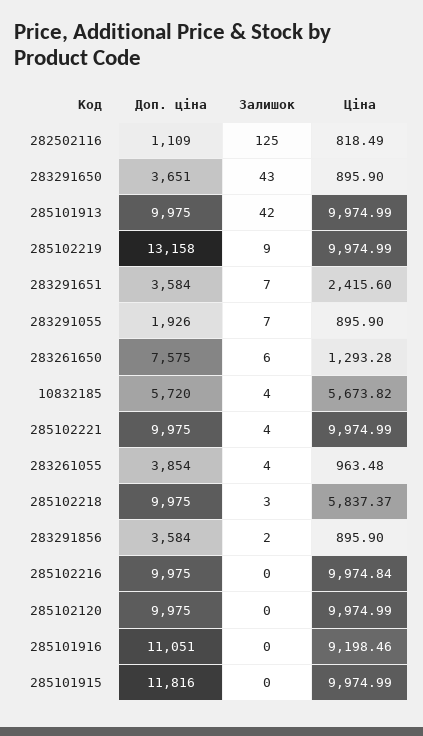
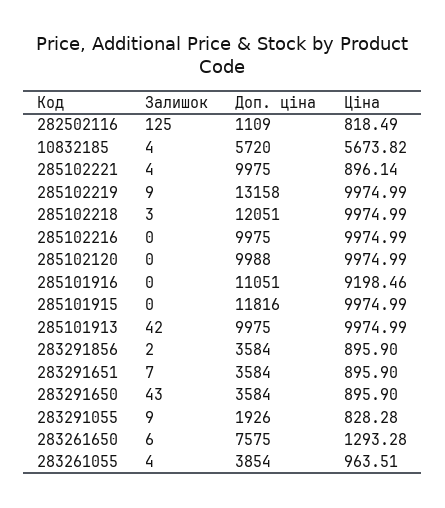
  {
    "Доп. ціна": {
      "282502116": 1109,
-     "283291650": 3651,
+     "283291650": 3584,
      "285101913": 9975,
      "285102219": 13158,
      "283291651": 3584,
      "283291055": 1926,
      "283261650": 7575,
      "10832185": 5720,
      "285102221": 9975,
      "283261055": 3854,
-     "285102218": 9975,
+     "285102218": 12051,
      "283291856": 3584,
      "285102216": 9975,
-     "285102120": 9975,
+     "285102120": 9988,
      "285101916": 11051,
      "285101915": 11816
    },
    "Залишок": {
      "282502116": 125,
      "283291650": 43,
      "285101913": 42,
      "285102219": 9,
      "283291651": 7,
-     "283291055": 7,
+     "283291055": 9,
      "283261650": 6,
      "10832185": 4,
      "285102221": 4,
      "283261055": 4,
      "285102218": 3,
      "283291856": 2,
      "285102216": 0,
      "285102120": 0,
      "285101916": 0,
      "285101915": 0
    },
    "Ціна": {
      "282502116": 818.49,
      "283291650": 895.9,
      "285101913": 9974.99,
      "285102219": 9974.99,
-     "283291651": 2415.6,
+     "283291651": 895.9,
-     "283291055": 895.9,
+     "283291055": 828.28,
      "283261650": 1293.28,
      "10832185": 5673.82,
-     "285102221": 9974.99,
+     "285102221": 896.14,
-     "283261055": 963.48,
+     "283261055": 963.51,
-     "285102218": 5837.37,
+     "285102218": 9974.99,
      "283291856": 895.9,
-     "285102216": 9974.84,
+     "285102216": 9974.99,
      "285102120": 9974.99,
      "285101916": 9198.46,
      "285101915": 9974.99
    }
  }

